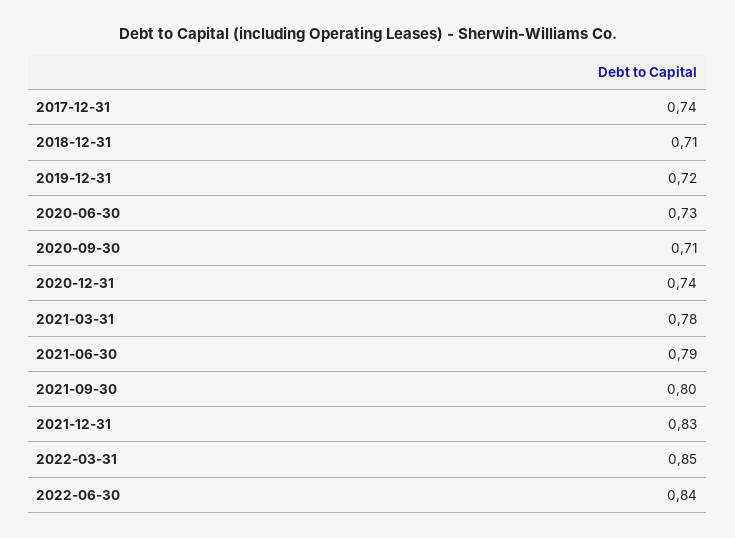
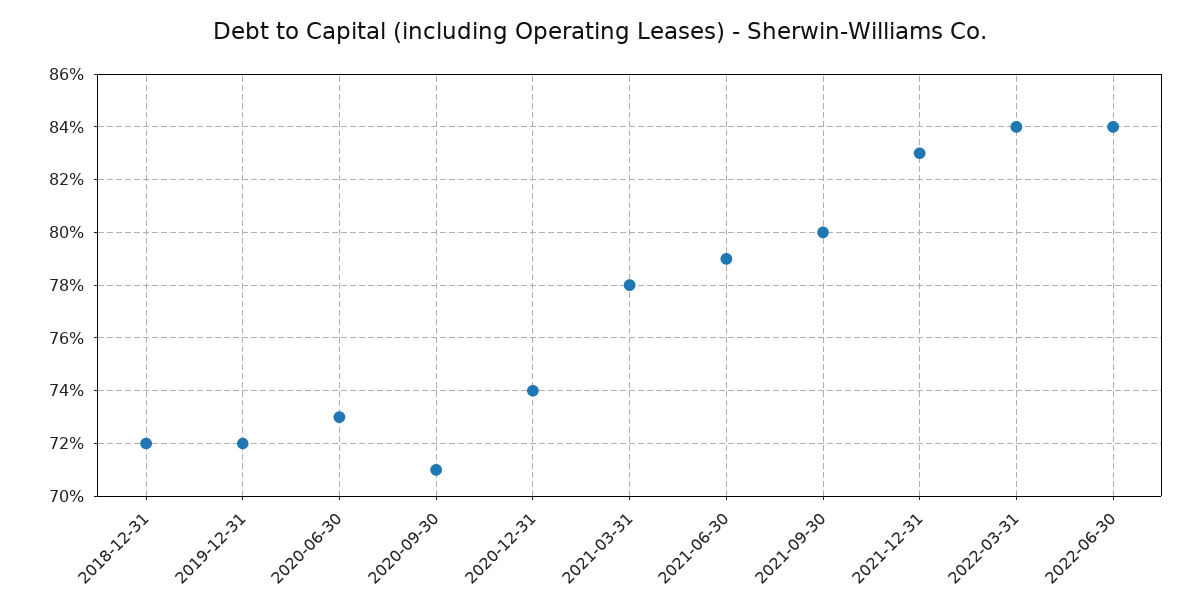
  {
-   "2017-12-31": 0.74,
-   "2018-12-31": 0.71,
+   "2018-12-31": 0.72,
    "2019-12-31": 0.72,
    "2020-06-30": 0.73,
    "2020-09-30": 0.71,
    "2020-12-31": 0.74,
    "2021-03-31": 0.78,
    "2021-06-30": 0.79,
    "2021-09-30": 0.8,
    "2021-12-31": 0.83,
-   "2022-03-31": 0.85,
+   "2022-03-31": 0.84,
    "2022-06-30": 0.84
  }

